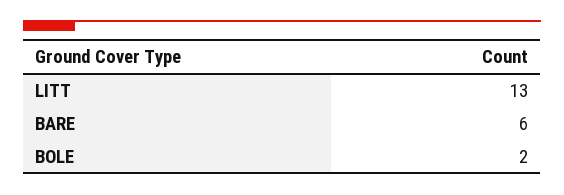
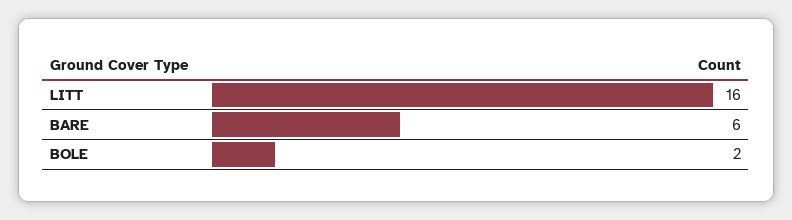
  {
-   "LITT": 13,
+   "LITT": 16,
    "BARE": 6,
    "BOLE": 2
  }

